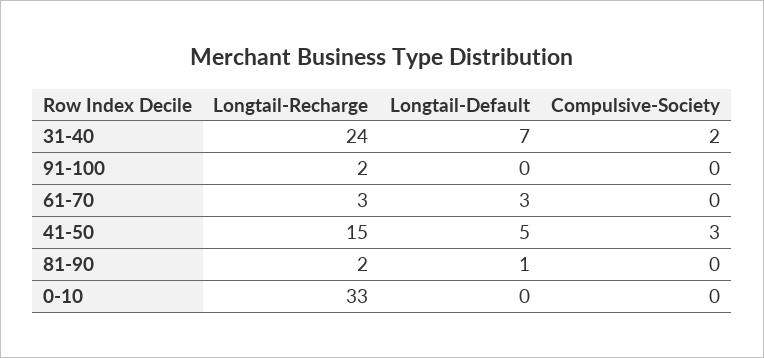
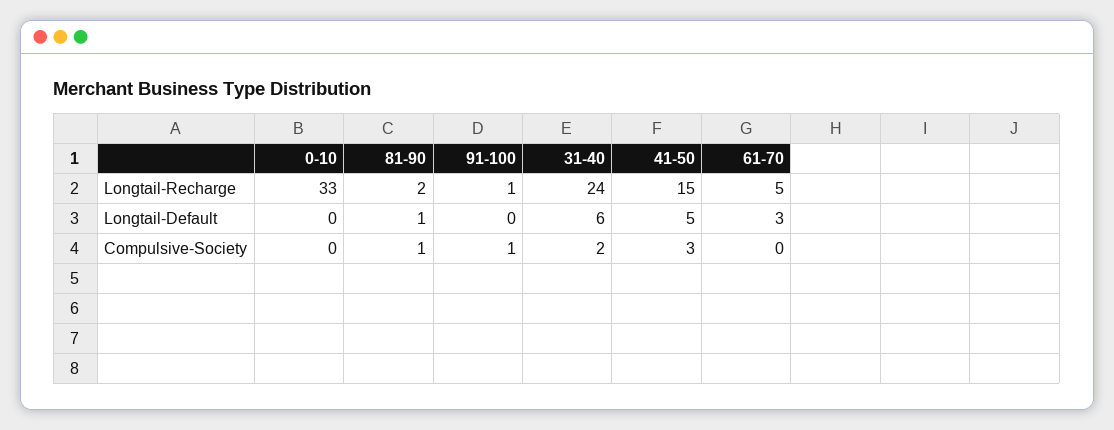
  {
    "Longtail-Recharge": {
      "31-40": 24,
-     "91-100": 2,
+     "91-100": 1,
-     "61-70": 3,
+     "61-70": 5,
      "41-50": 15,
      "81-90": 2,
      "0-10": 33
    },
    "Longtail-Default": {
-     "31-40": 7,
+     "31-40": 6,
      "91-100": 0,
      "61-70": 3,
      "41-50": 5,
      "81-90": 1,
      "0-10": 0
    },
    "Compulsive-Society": {
      "31-40": 2,
-     "91-100": 0,
+     "91-100": 1,
      "61-70": 0,
      "41-50": 3,
-     "81-90": 0,
+     "81-90": 1,
      "0-10": 0
    }
  }

